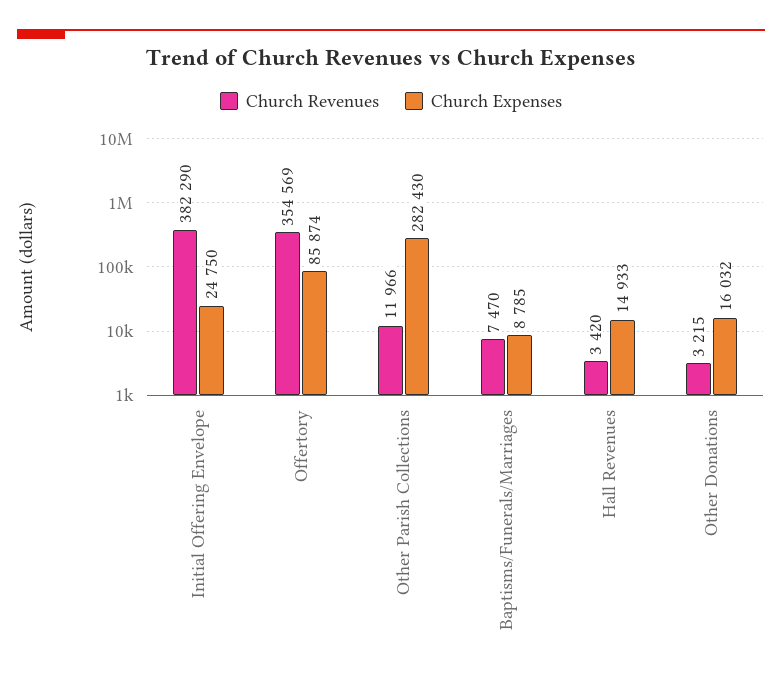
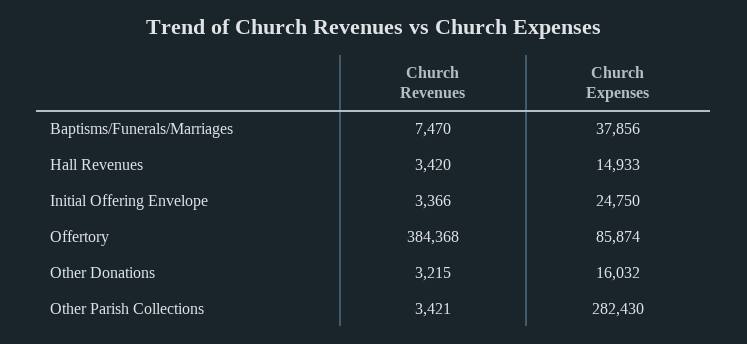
  {
    "Church Revenues": {
-     "Initial Offering Envelope": 382290,
+     "Initial Offering Envelope": 3366,
-     "Offertory": 354569,
+     "Offertory": 384368,
-     "Other Parish Collections": 11966,
+     "Other Parish Collections": 3421,
      "Baptisms/Funerals/Marriages": 7470,
      "Hall Revenues": 3420,
      "Other Donations": 3215
    },
    "Church Expenses": {
      "Initial Offering Envelope": 24750,
      "Offertory": 85874,
      "Other Parish Collections": 282430,
-     "Baptisms/Funerals/Marriages": 8785,
+     "Baptisms/Funerals/Marriages": 37856,
      "Hall Revenues": 14933,
      "Other Donations": 16032
    }
  }

